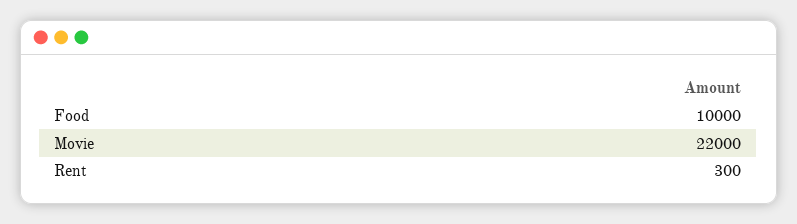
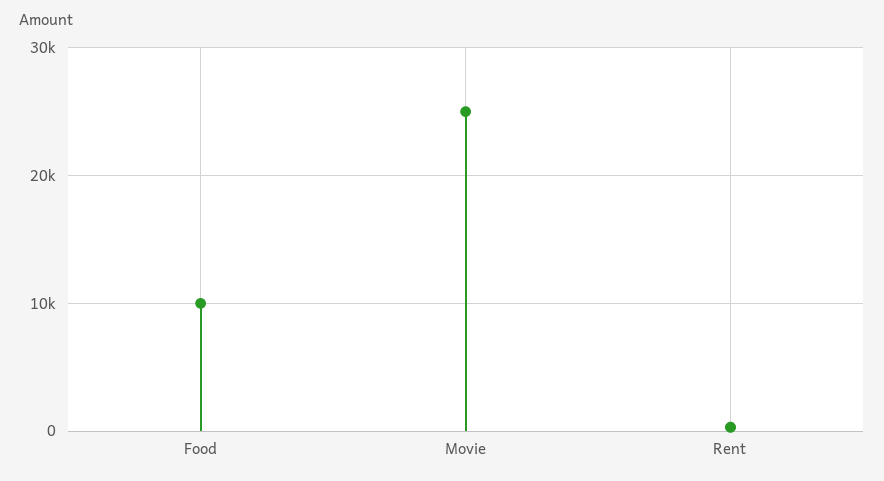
  {
    "Food": 10000,
-   "Movie": 22000,
+   "Movie": 25000,
    "Rent": 300
  }

